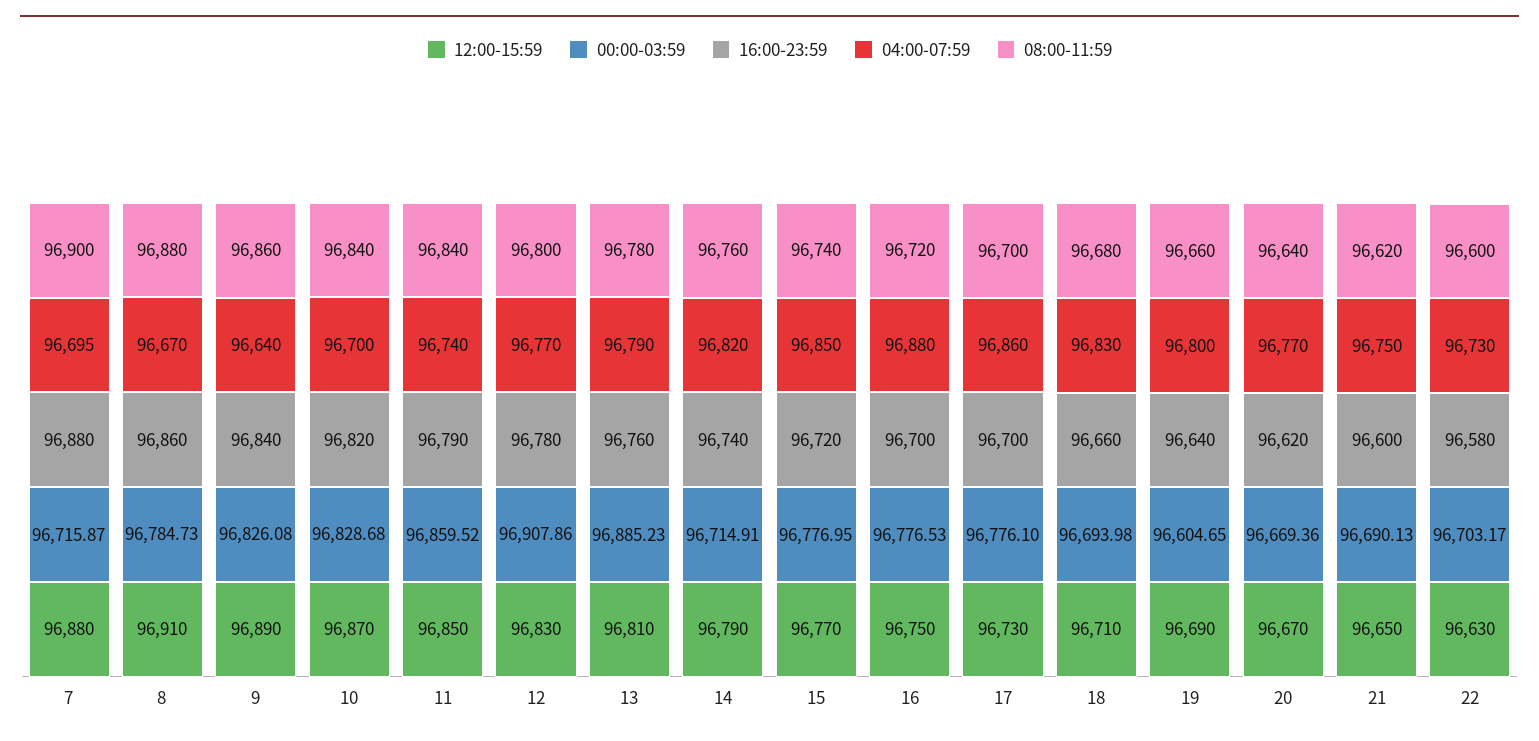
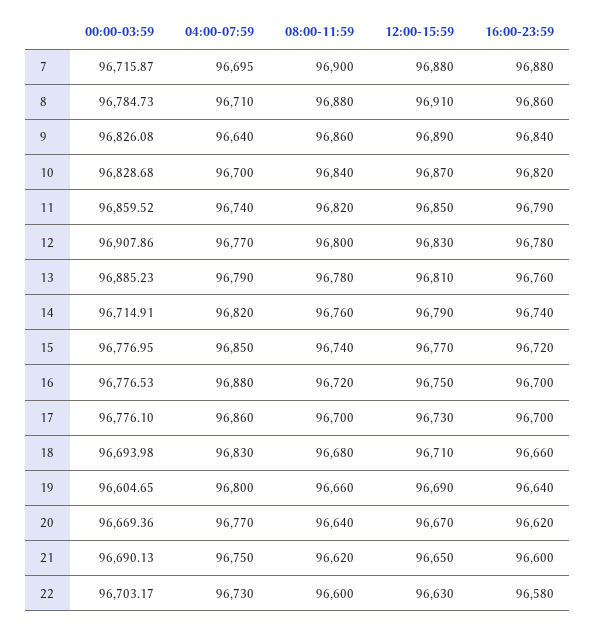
  {
    "12:00-15:59": {
      "7": 96880,
      "8": 96910,
      "9": 96890,
      "10": 96870,
      "11": 96850,
      "12": 96830,
      "13": 96810,
      "14": 96790,
      "15": 96770,
      "16": 96750,
      "17": 96730,
      "18": 96710,
      "19": 96690,
      "20": 96670,
      "21": 96650,
      "22": 96630
    },
    "00:00-03:59": {
      "7": 96715.87,
      "8": 96784.73,
      "9": 96826.08,
      "10": 96828.68,
      "11": 96859.52,
      "12": 96907.86,
      "13": 96885.23,
      "14": 96714.91,
      "15": 96776.95,
      "16": 96776.53,
      "17": 96776.1,
      "18": 96693.98,
      "19": 96604.65,
      "20": 96669.36,
      "21": 96690.13,
      "22": 96703.17
    },
    "16:00-23:59": {
      "7": 96880,
      "8": 96860,
      "9": 96840,
      "10": 96820,
      "11": 96790,
      "12": 96780,
      "13": 96760,
      "14": 96740,
      "15": 96720,
      "16": 96700,
      "17": 96700,
      "18": 96660,
      "19": 96640,
      "20": 96620,
      "21": 96600,
      "22": 96580
    },
    "04:00-07:59": {
      "7": 96695,
-     "8": 96670,
+     "8": 96710,
      "9": 96640,
      "10": 96700,
      "11": 96740,
      "12": 96770,
      "13": 96790,
      "14": 96820,
      "15": 96850,
      "16": 96880,
      "17": 96860,
      "18": 96830,
      "19": 96800,
      "20": 96770,
      "21": 96750,
      "22": 96730
    },
    "08:00-11:59": {
      "7": 96900,
      "8": 96880,
      "9": 96860,
      "10": 96840,
-     "11": 96840,
+     "11": 96820,
      "12": 96800,
      "13": 96780,
      "14": 96760,
      "15": 96740,
      "16": 96720,
      "17": 96700,
      "18": 96680,
      "19": 96660,
      "20": 96640,
      "21": 96620,
      "22": 96600
    }
  }

